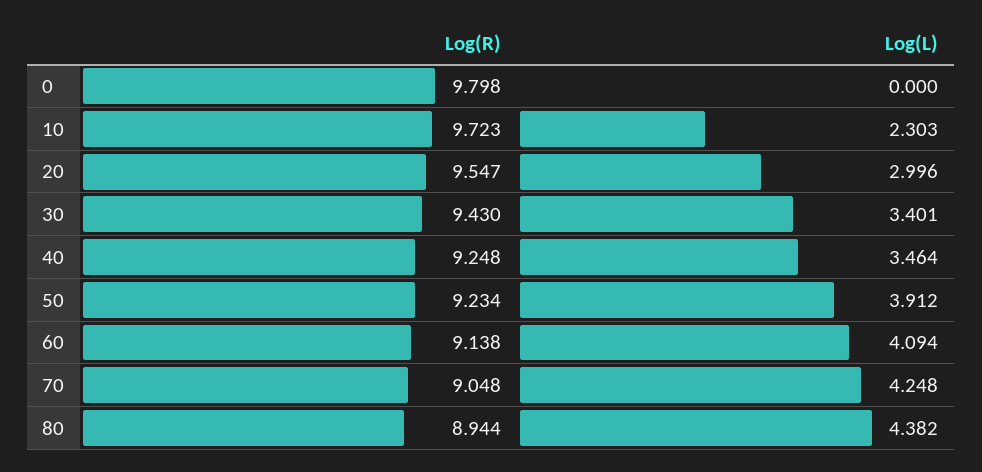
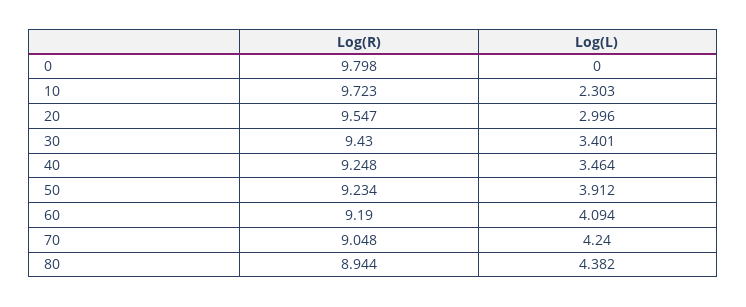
  {
    "Log(R)": {
      "0": 9.798,
      "10": 9.723,
      "20": 9.547,
      "30": 9.43,
      "40": 9.248,
      "50": 9.234,
-     "60": 9.138,
+     "60": 9.19,
      "70": 9.048,
      "80": 8.944
    },
    "Log(L)": {
      "0": 0,
      "10": 2.303,
      "20": 2.996,
      "30": 3.401,
      "40": 3.464,
      "50": 3.912,
      "60": 4.094,
-     "70": 4.248,
+     "70": 4.24,
      "80": 4.382
    }
  }

